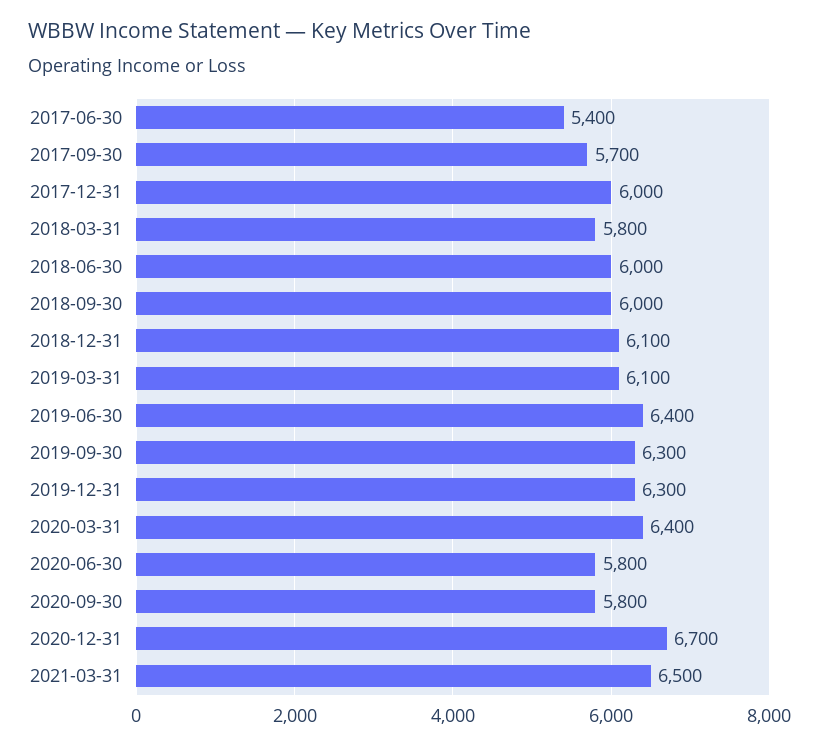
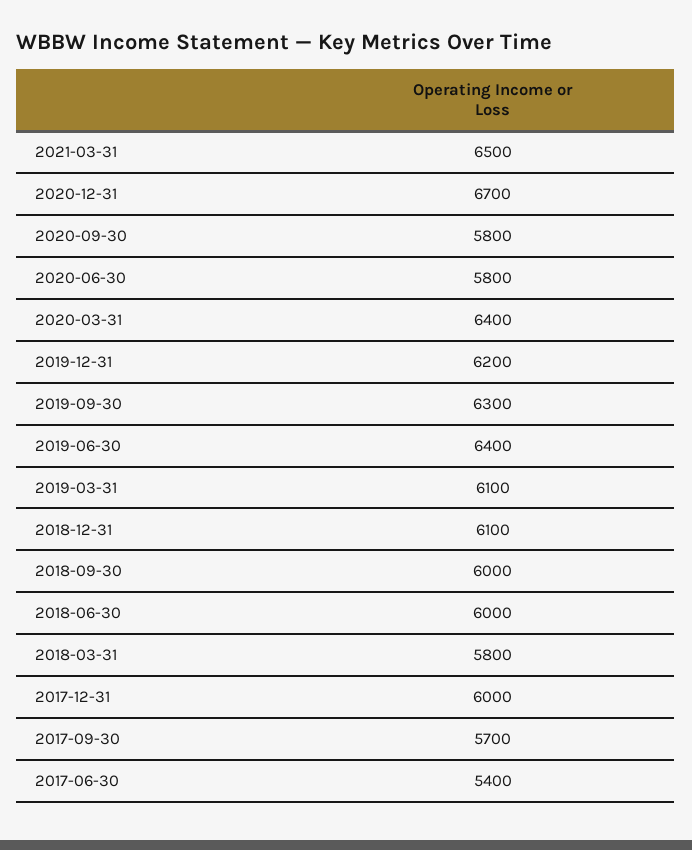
  {
    "2017-06-30": 5400,
    "2017-09-30": 5700,
    "2017-12-31": 6000,
    "2018-03-31": 5800,
    "2018-06-30": 6000,
    "2018-09-30": 6000,
    "2018-12-31": 6100,
    "2019-03-31": 6100,
    "2019-06-30": 6400,
    "2019-09-30": 6300,
-   "2019-12-31": 6300,
+   "2019-12-31": 6200,
    "2020-03-31": 6400,
    "2020-06-30": 5800,
    "2020-09-30": 5800,
    "2020-12-31": 6700,
    "2021-03-31": 6500
  }

